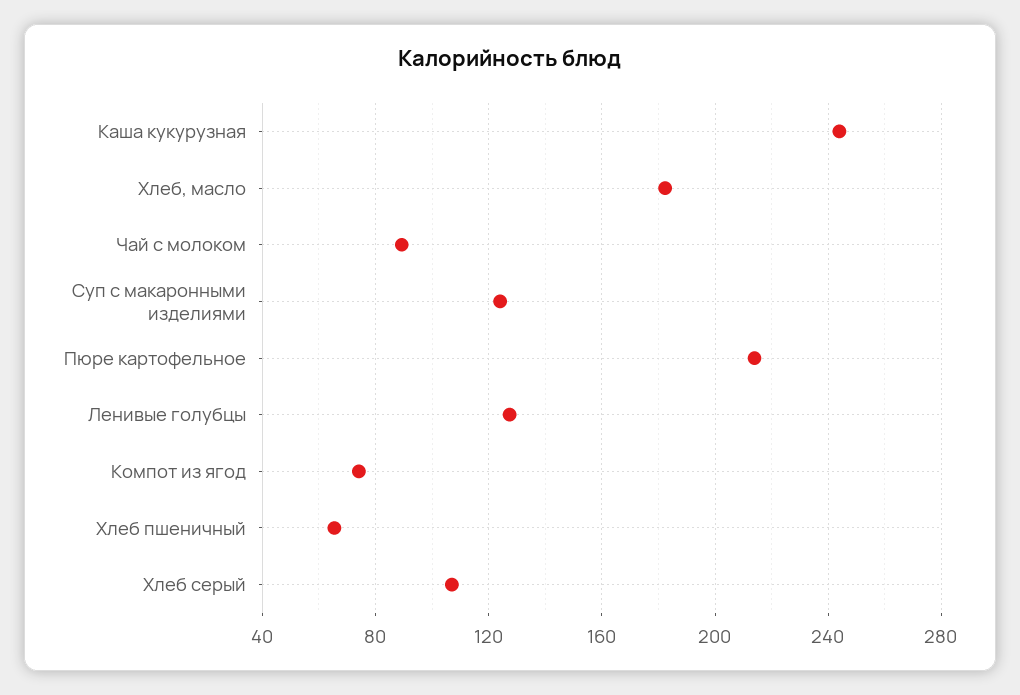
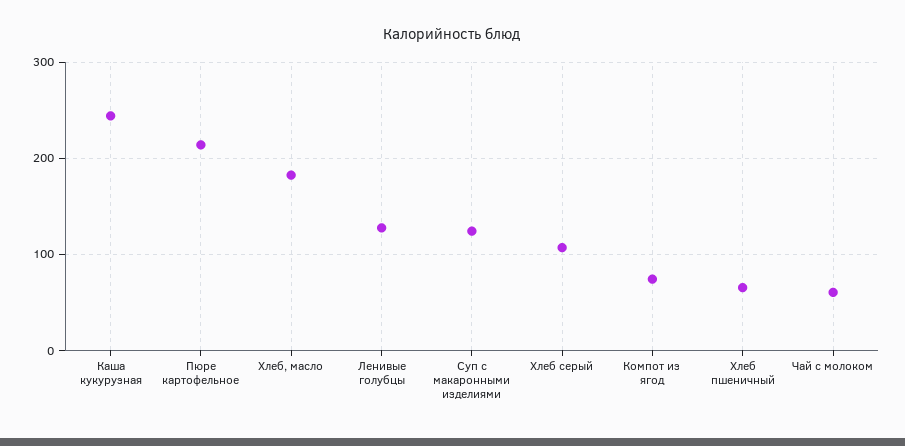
  {
    "Каша кукурузная": 245,
    "Хлеб, масло": 180,
-   "Чай с молоком": 90,
+   "Чай с молоком": 60,
    "Суп с макаронными изделиями": 125,
    "Пюре картофельное": 215,
    "Ленивые голубцы": 125,
    "Компот из ягод": 75,
    "Хлеб пшеничный": 65,
    "Хлеб серый": 105
  }

